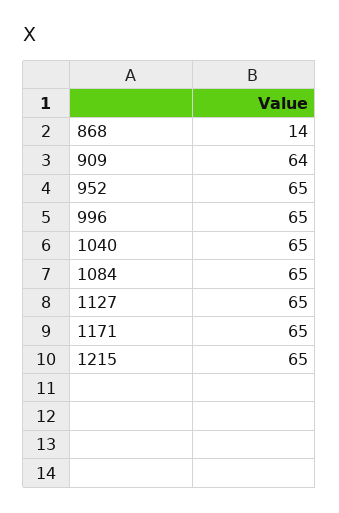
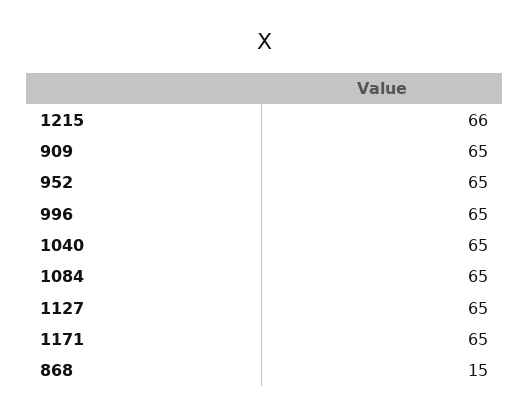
  {
-   "868": 14,
+   "868": 15,
-   "909": 64,
+   "909": 65,
    "952": 65,
    "996": 65,
    "1040": 65,
    "1084": 65,
    "1127": 65,
    "1171": 65,
-   "1215": 65
+   "1215": 66
  }

